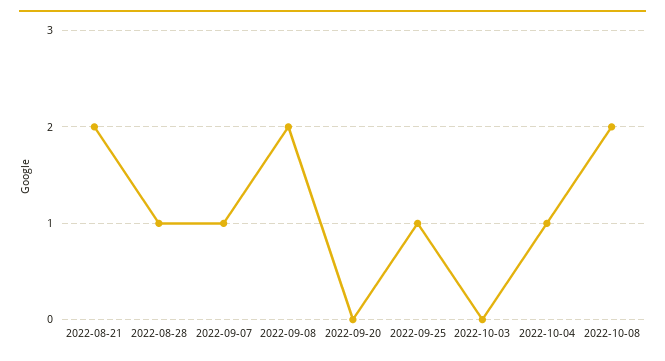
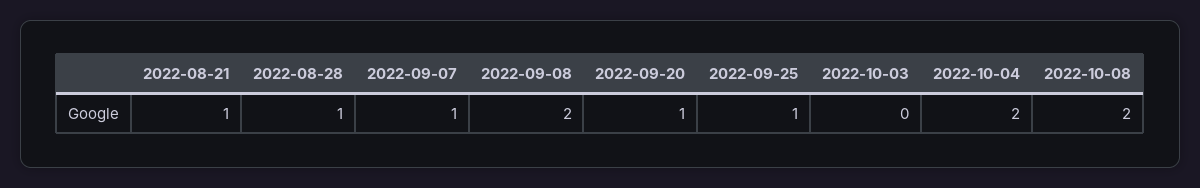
  {
-   "2022-08-21": 2,
+   "2022-08-21": 1,
    "2022-08-28": 1,
    "2022-09-07": 1,
    "2022-09-08": 2,
-   "2022-09-20": 0,
+   "2022-09-20": 1,
    "2022-09-25": 1,
    "2022-10-03": 0,
-   "2022-10-04": 1,
+   "2022-10-04": 2,
    "2022-10-08": 2
  }

